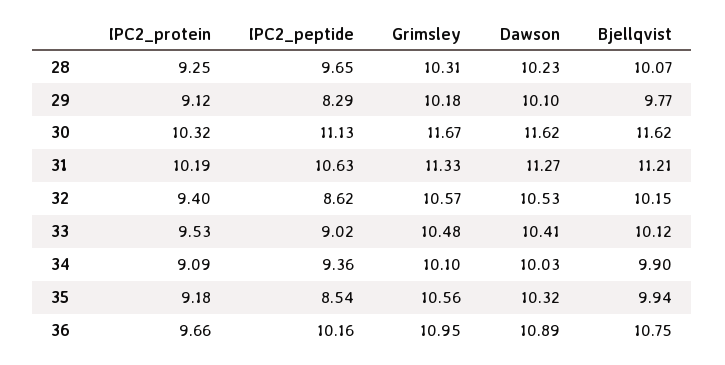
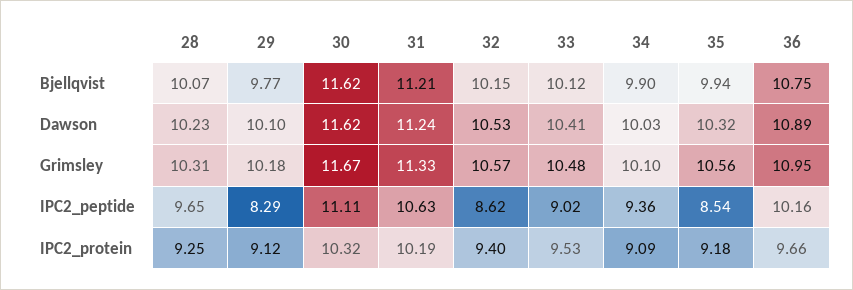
  {
    "IPC2_protein": {
      "28": 9.25,
      "29": 9.12,
      "30": 10.32,
      "31": 10.19,
      "32": 9.4,
      "33": 9.53,
      "34": 9.09,
      "35": 9.18,
      "36": 9.66
    },
    "IPC2_peptide": {
      "28": 9.65,
      "29": 8.29,
-     "30": 11.13,
+     "30": 11.11,
      "31": 10.63,
      "32": 8.62,
      "33": 9.02,
      "34": 9.36,
      "35": 8.54,
      "36": 10.16
    },
    "Grimsley": {
      "28": 10.31,
      "29": 10.18,
      "30": 11.67,
      "31": 11.33,
      "32": 10.57,
      "33": 10.48,
      "34": 10.1,
      "35": 10.56,
      "36": 10.95
    },
    "Dawson": {
      "28": 10.23,
      "29": 10.1,
      "30": 11.62,
-     "31": 11.27,
+     "31": 11.24,
      "32": 10.53,
      "33": 10.41,
      "34": 10.03,
      "35": 10.32,
      "36": 10.89
    },
    "Bjellqvist": {
      "28": 10.07,
      "29": 9.77,
      "30": 11.62,
      "31": 11.21,
      "32": 10.15,
      "33": 10.12,
      "34": 9.9,
      "35": 9.94,
      "36": 10.75
    }
  }

